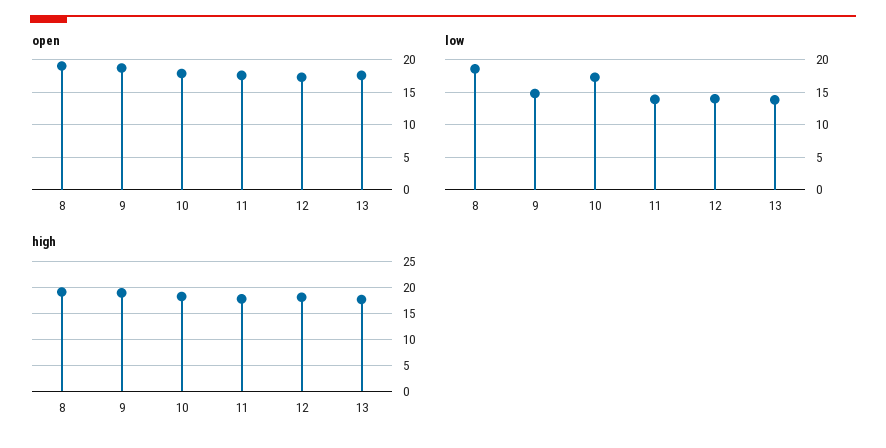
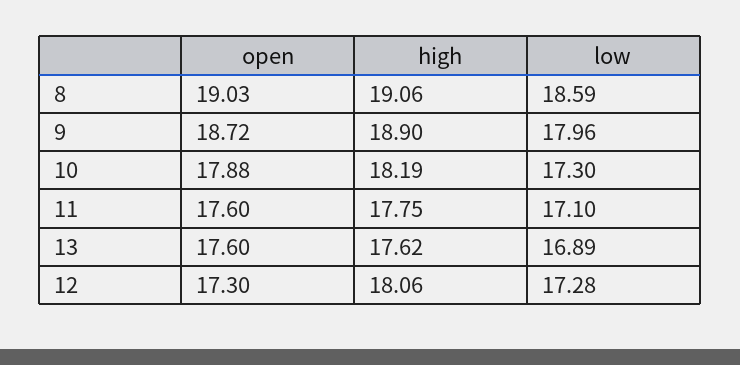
  {
    "open": {
      "8": 19.03,
      "9": 18.72,
      "10": 17.88,
      "11": 17.6,
      "12": 17.3,
      "13": 17.6
    },
    "low": {
      "8": 18.59,
-     "9": 15,
+     "9": 17.96,
      "10": 17.3,
-     "11": 14,
+     "11": 17.1,
-     "12": 14,
+     "12": 17.28,
-     "13": 14
+     "13": 16.89
    },
    "high": {
      "8": 19.06,
      "9": 18.9,
      "10": 18.19,
      "11": 17.75,
      "12": 18.06,
      "13": 17.62
    }
  }

